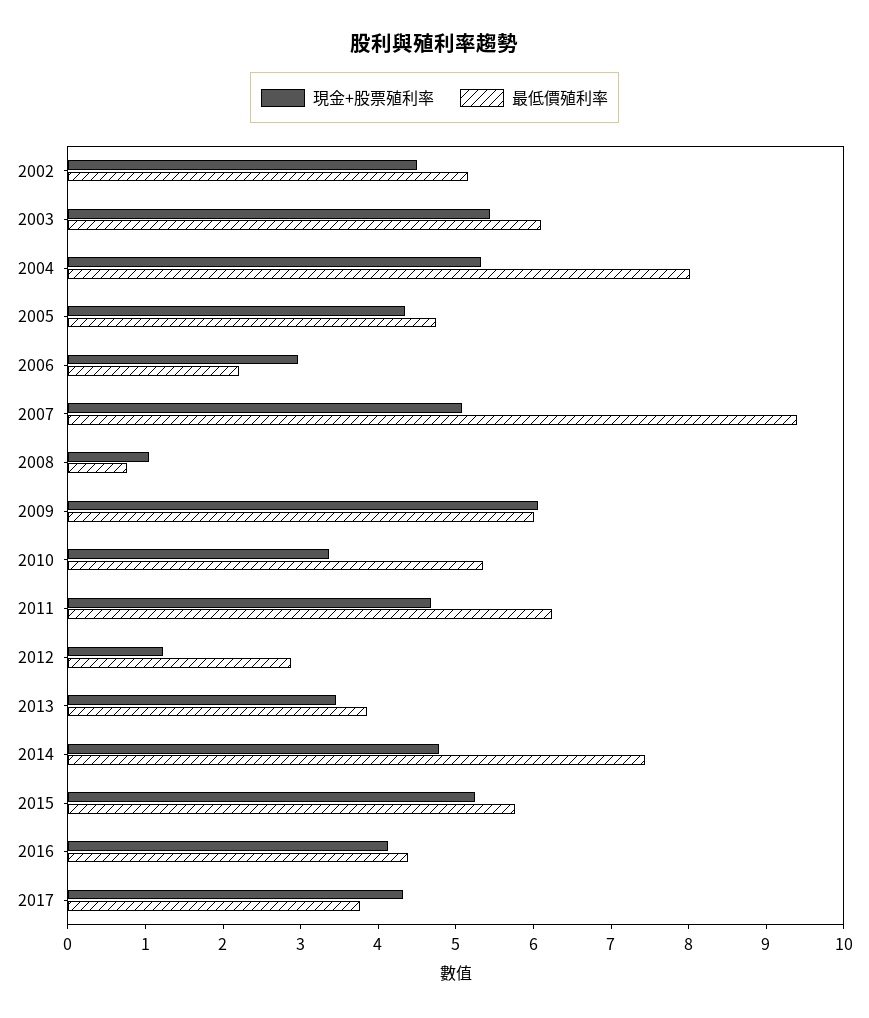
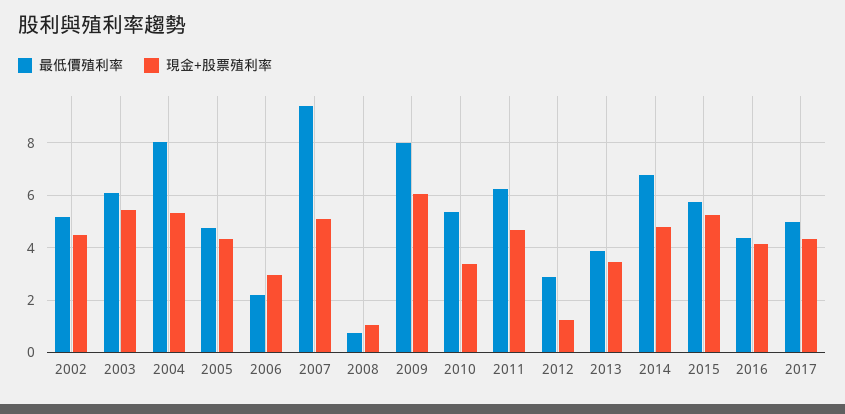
  {
    "現金+股票殖利率": {
      "2002": 4.6,
      "2003": 5.4,
      "2004": 5.4,
      "2005": 4.4,
      "2006": 3,
      "2007": 5,
      "2008": 1,
      "2009": 6,
      "2010": 3.4,
      "2011": 4.6,
      "2012": 1.2,
      "2013": 3.4,
      "2014": 4.8,
      "2015": 5.2,
      "2016": 4.2,
      "2017": 4.4
    },
    "最低價殖利率": {
      "2002": 5.2,
      "2003": 6,
      "2004": 8,
      "2005": 4.8,
      "2006": 2.2,
      "2007": 9.4,
      "2008": 0.8,
-     "2009": 6,
+     "2009": 8,
      "2010": 5.4,
      "2011": 6.2,
      "2012": 2.8,
      "2013": 3.8,
-     "2014": 7.4,
+     "2014": 6.75,
      "2015": 5.8,
      "2016": 4.4,
-     "2017": 3.8
+     "2017": 5
    }
  }

